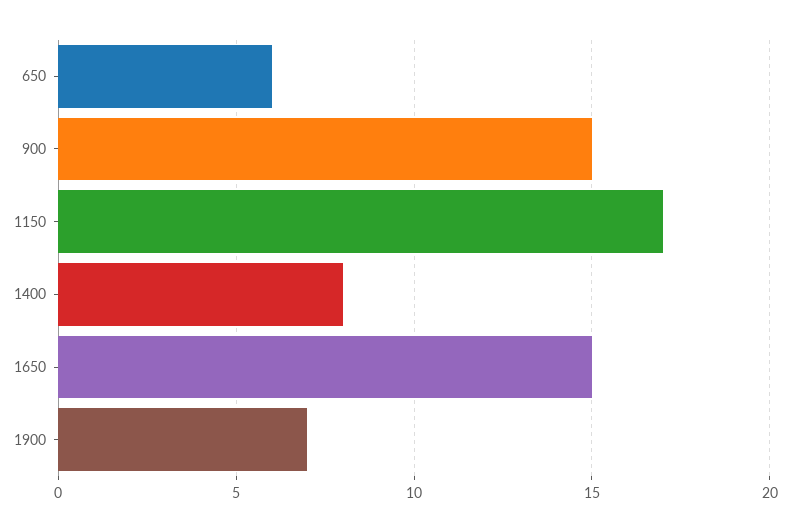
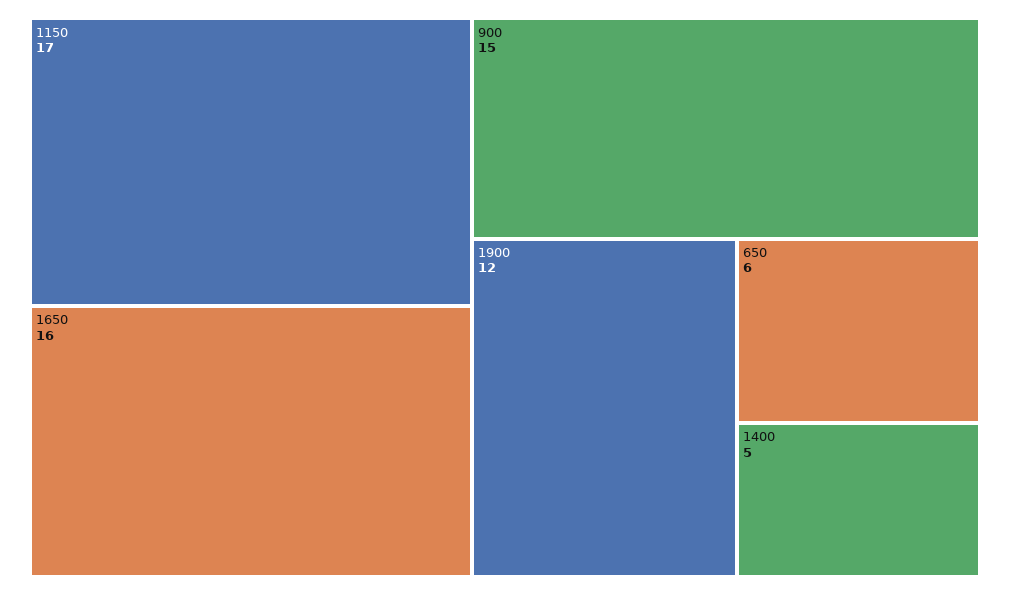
  {
    "650": 6,
    "900": 15,
    "1150": 17,
-   "1400": 8,
+   "1400": 5,
-   "1650": 15,
+   "1650": 16,
-   "1900": 7
+   "1900": 12
  }

